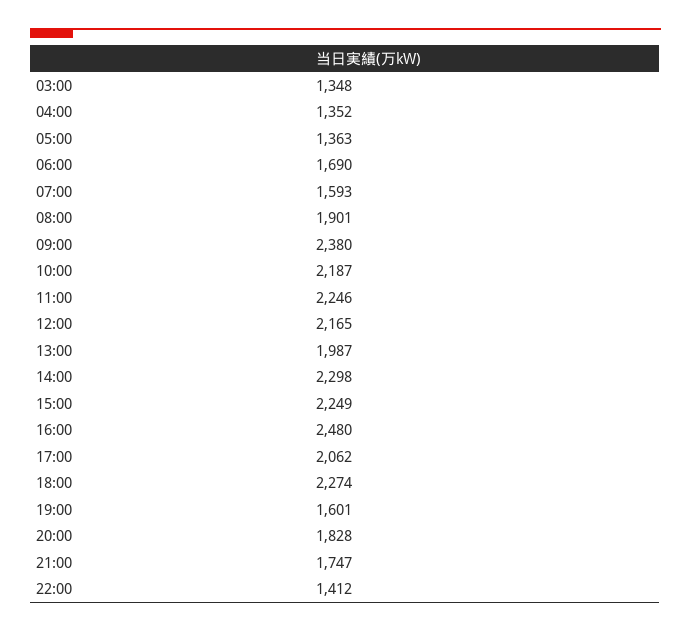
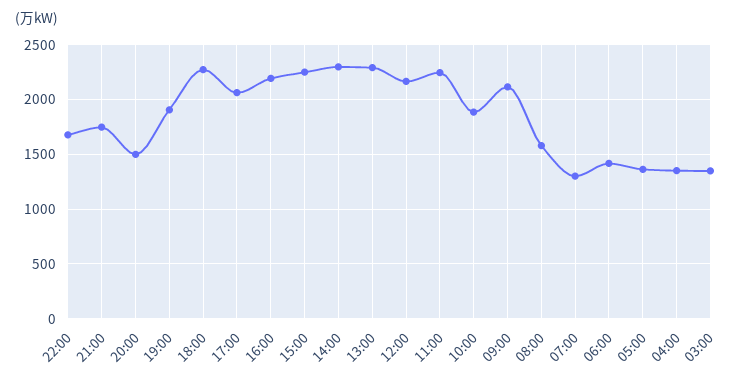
  {
    "03:00": 1348,
    "04:00": 1352,
    "05:00": 1363,
-   "06:00": 1690,
+   "06:00": 1400,
-   "07:00": 1593,
+   "07:00": 1300,
-   "08:00": 1901,
+   "08:00": 1600,
-   "09:00": 2380,
+   "09:00": 2100,
-   "10:00": 2187,
+   "10:00": 1900,
    "11:00": 2246,
    "12:00": 2165,
-   "13:00": 1987,
+   "13:00": 2300,
    "14:00": 2298,
    "15:00": 2249,
-   "16:00": 2480,
+   "16:00": 2200,
    "17:00": 2062,
    "18:00": 2274,
-   "19:00": 1601,
+   "19:00": 1900,
-   "20:00": 1828,
+   "20:00": 1500,
    "21:00": 1747,
-   "22:00": 1412
+   "22:00": 1700
  }

